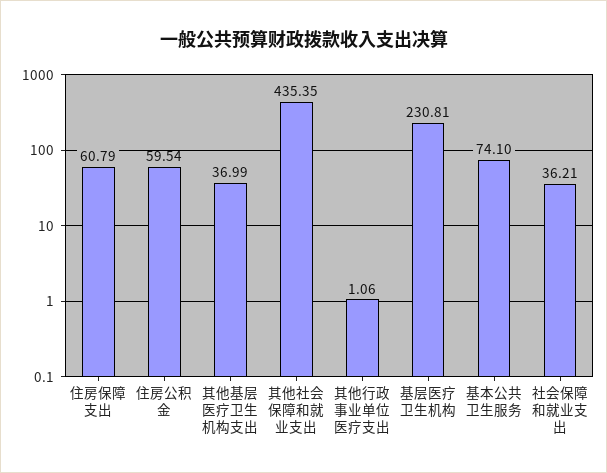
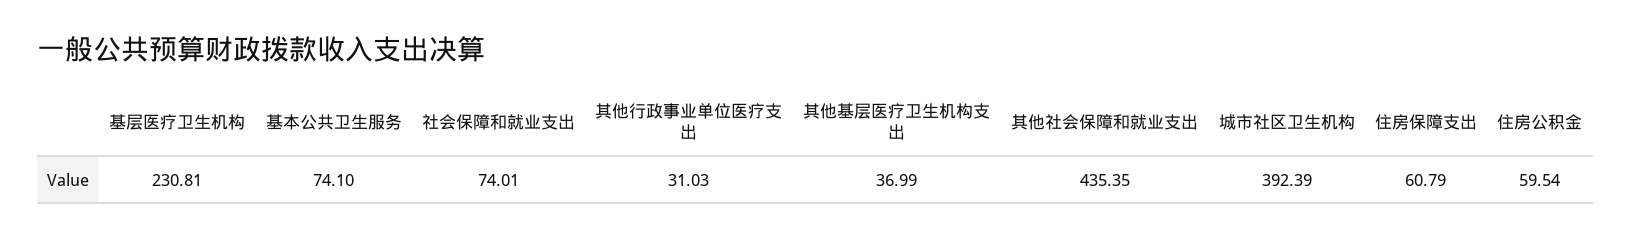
  {
    "住房保障支出": 60.79,
    "住房公积金": 59.54,
    "其他基层医疗卫生机构支出": 36.99,
    "其他社会保障和就业支出": 435.35,
-   "其他行政事业单位医疗支出": 1.06,
+   "其他行政事业单位医疗支出": 31.03,
    "基层医疗卫生机构": 230.81,
    "基本公共卫生服务": 74.1,
-   "社会保障和就业支出": 36.21
+   "社会保障和就业支出": 74.01,
+   "城市社区卫生机构": 392.39
  }

